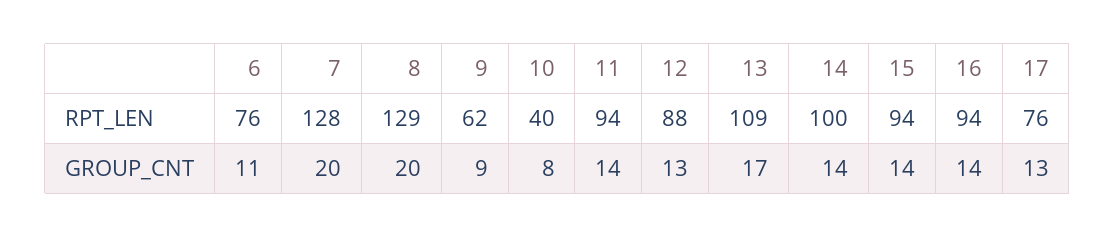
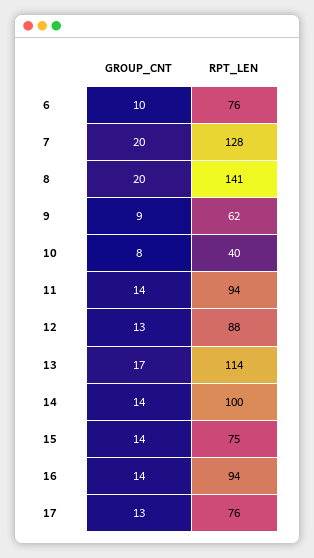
  {
    "6": {
      "RPT_LEN": 76,
-     "GROUP_CNT": 11
+     "GROUP_CNT": 10
    },
    "7": {
      "RPT_LEN": 128,
      "GROUP_CNT": 20
    },
    "8": {
-     "RPT_LEN": 129,
+     "RPT_LEN": 141,
      "GROUP_CNT": 20
    },
    "9": {
      "RPT_LEN": 62,
      "GROUP_CNT": 9
    },
    "10": {
      "RPT_LEN": 40,
      "GROUP_CNT": 8
    },
    "11": {
      "RPT_LEN": 94,
      "GROUP_CNT": 14
    },
    "12": {
      "RPT_LEN": 88,
      "GROUP_CNT": 13
    },
    "13": {
-     "RPT_LEN": 109,
+     "RPT_LEN": 114,
      "GROUP_CNT": 17
    },
    "14": {
      "RPT_LEN": 100,
      "GROUP_CNT": 14
    },
    "15": {
-     "RPT_LEN": 94,
+     "RPT_LEN": 75,
      "GROUP_CNT": 14
    },
    "16": {
      "RPT_LEN": 94,
      "GROUP_CNT": 14
    },
    "17": {
      "RPT_LEN": 76,
      "GROUP_CNT": 13
    }
  }

